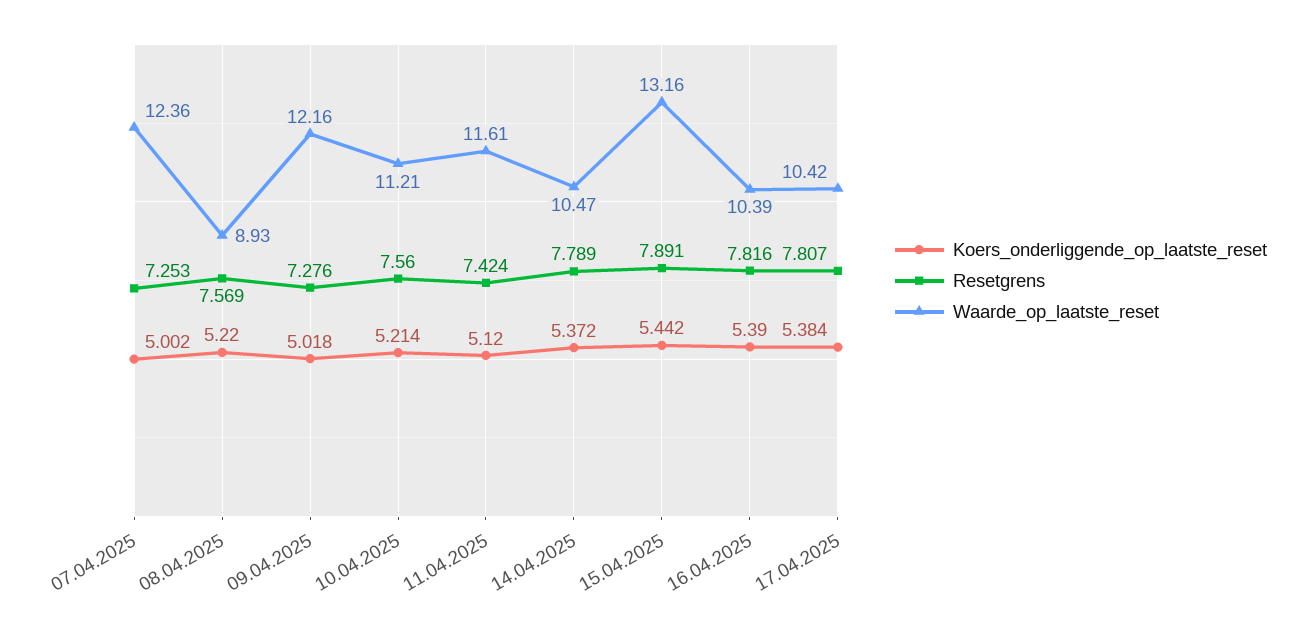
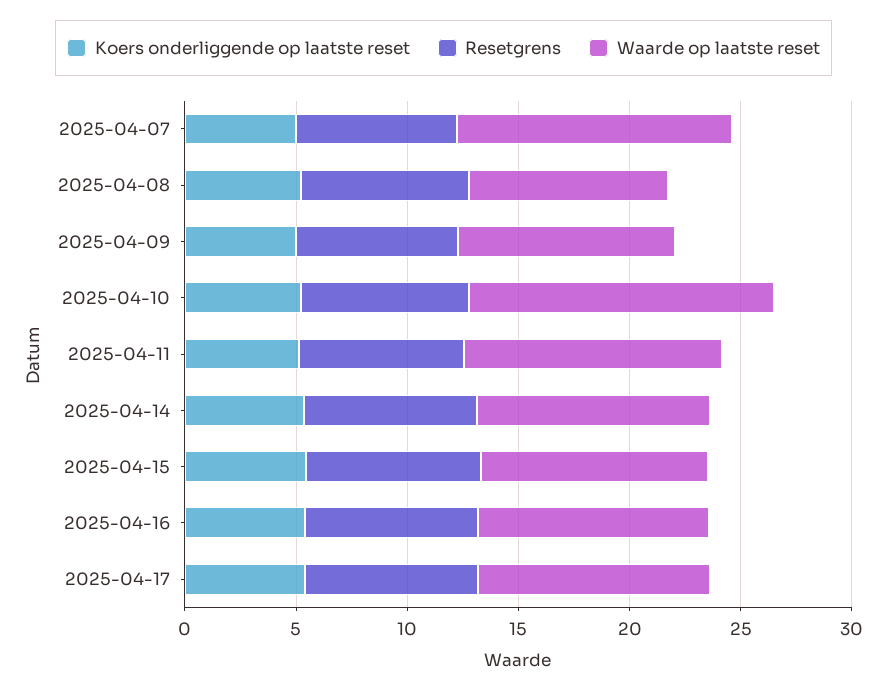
  {
    "Koers_onderliggende_op_laatste_reset": {
      "07.04.2025": 5.002,
      "08.04.2025": 5.22,
      "09.04.2025": 5.018,
      "10.04.2025": 5.214,
      "11.04.2025": 5.12,
      "14.04.2025": 5.372,
      "15.04.2025": 5.442,
      "16.04.2025": 5.39,
      "17.04.2025": 5.384
    },
    "Resetgrens": {
      "07.04.2025": 7.253,
      "08.04.2025": 7.569,
      "09.04.2025": 7.276,
      "10.04.2025": 7.56,
      "11.04.2025": 7.424,
      "14.04.2025": 7.789,
      "15.04.2025": 7.891,
      "16.04.2025": 7.816,
      "17.04.2025": 7.807
    },
    "Waarde_op_laatste_reset": {
      "07.04.2025": 12.36,
      "08.04.2025": 8.93,
-     "09.04.2025": 12.16,
+     "09.04.2025": 10,
-     "10.04.2025": 11.21,
+     "10.04.2025": 14,
      "11.04.2025": 11.61,
      "14.04.2025": 10.47,
-     "15.04.2025": 13.16,
+     "15.04.2025": 10,
      "16.04.2025": 10.39,
      "17.04.2025": 10.42
    }
  }

